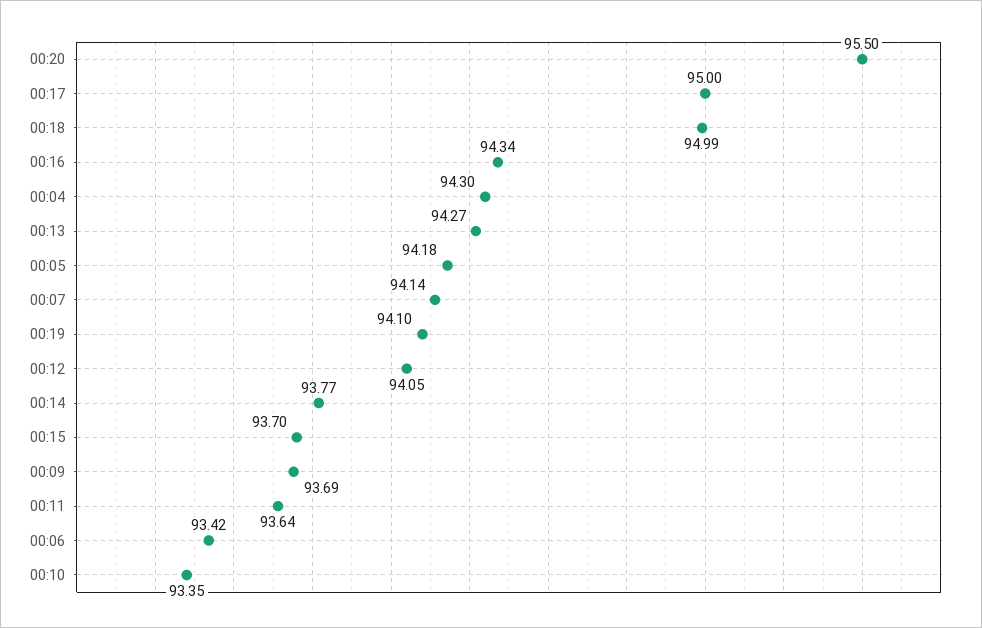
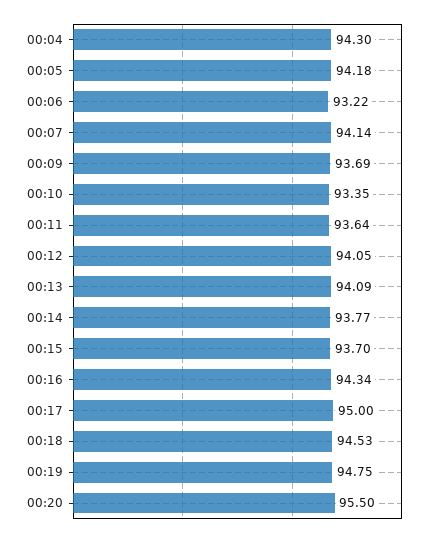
  {
    "00:20": 95.5,
    "00:17": 95,
-   "00:18": 94.99,
+   "00:18": 94.53,
    "00:16": 94.34,
    "00:04": 94.3,
-   "00:13": 94.27,
+   "00:13": 94.09,
    "00:05": 94.18,
    "00:07": 94.14,
-   "00:19": 94.1,
+   "00:19": 94.75,
    "00:12": 94.05,
    "00:14": 93.77,
    "00:15": 93.7,
    "00:09": 93.69,
    "00:11": 93.64,
-   "00:06": 93.42,
+   "00:06": 93.22,
    "00:10": 93.35
  }

